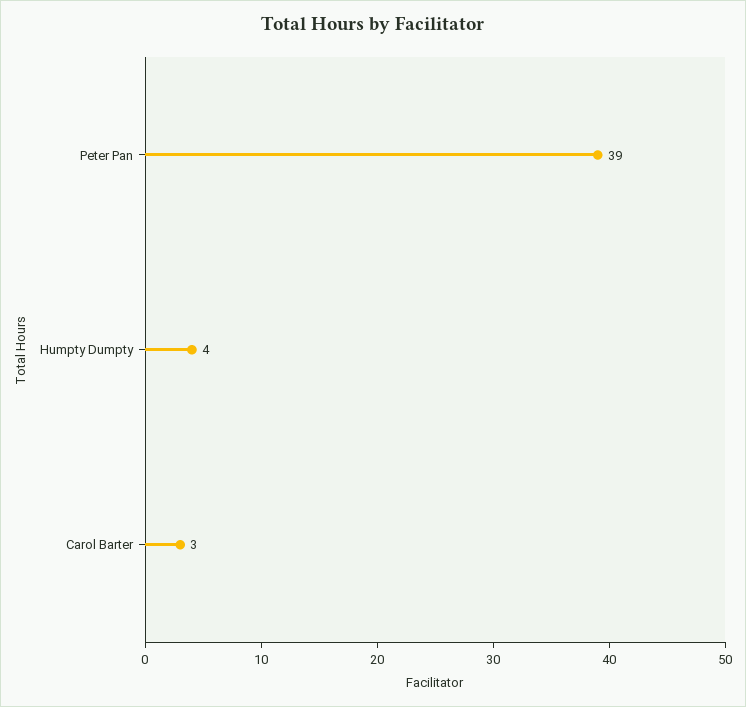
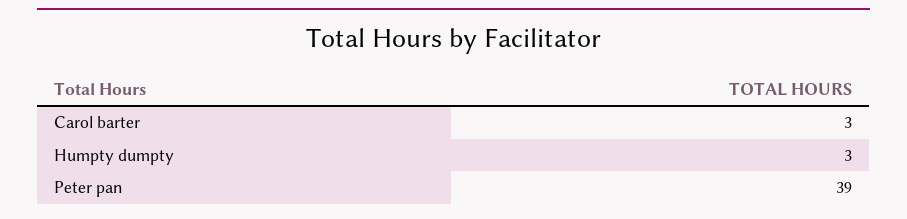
  {
    "Peter Pan": 39,
-   "Humpty Dumpty": 4,
+   "Humpty Dumpty": 3,
    "Carol Barter": 3
  }

